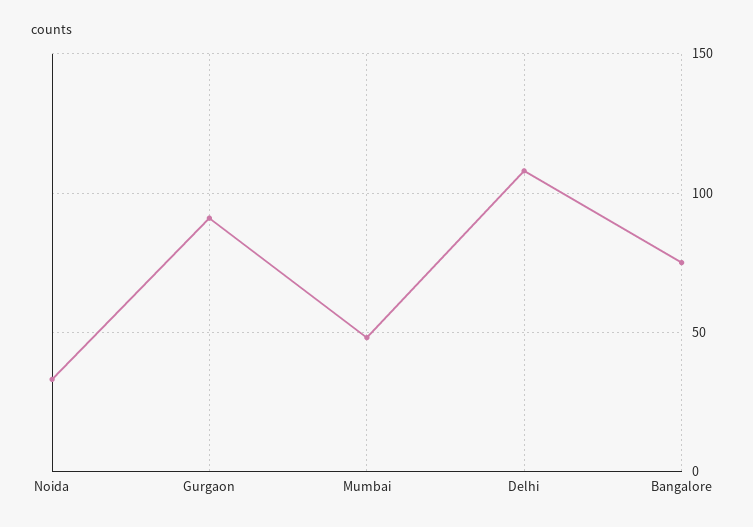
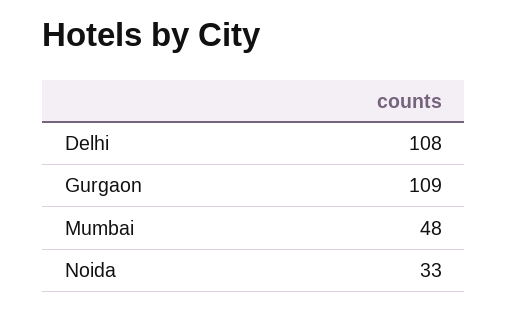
  {
    "Noida": 33,
-   "Gurgaon": 90,
+   "Gurgaon": 109,
    "Mumbai": 48,
-   "Delhi": 108,
+   "Delhi": 108
-   "Bangalore": 75
  }

